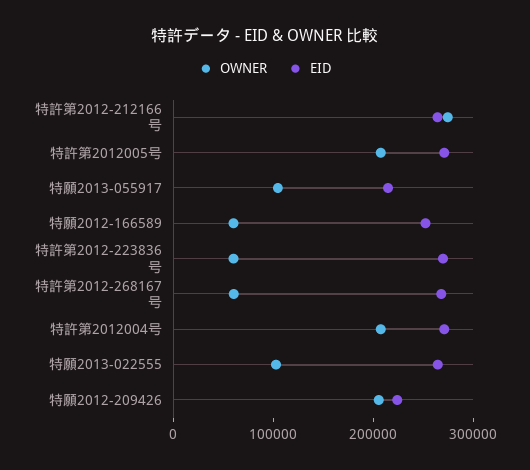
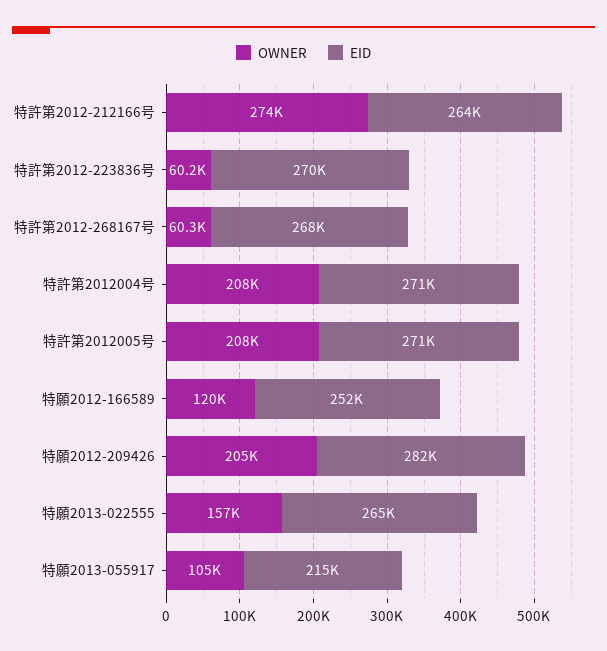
  {
    "OWNER": {
      "特許第2012-212166号": 274000,
      "特許第2012005号": 208000,
      "特願2013-055917": 105000,
-     "特願2012-166589": 60000,
+     "特願2012-166589": 120000,
      "特許第2012-223836号": 60200,
      "特許第2012-268167号": 60300,
      "特許第2012004号": 208000,
-     "特願2013-022555": 100000,
+     "特願2013-022555": 157000,
      "特願2012-209426": 205000
    },
    "EID": {
      "特許第2012-212166号": 264000,
      "特許第2012005号": 271000,
      "特願2013-055917": 215000,
      "特願2012-166589": 252000,
      "特許第2012-223836号": 270000,
      "特許第2012-268167号": 268000,
      "特許第2012004号": 271000,
      "特願2013-022555": 265000,
-     "特願2012-209426": 220000
+     "特願2012-209426": 282000
    }
  }

